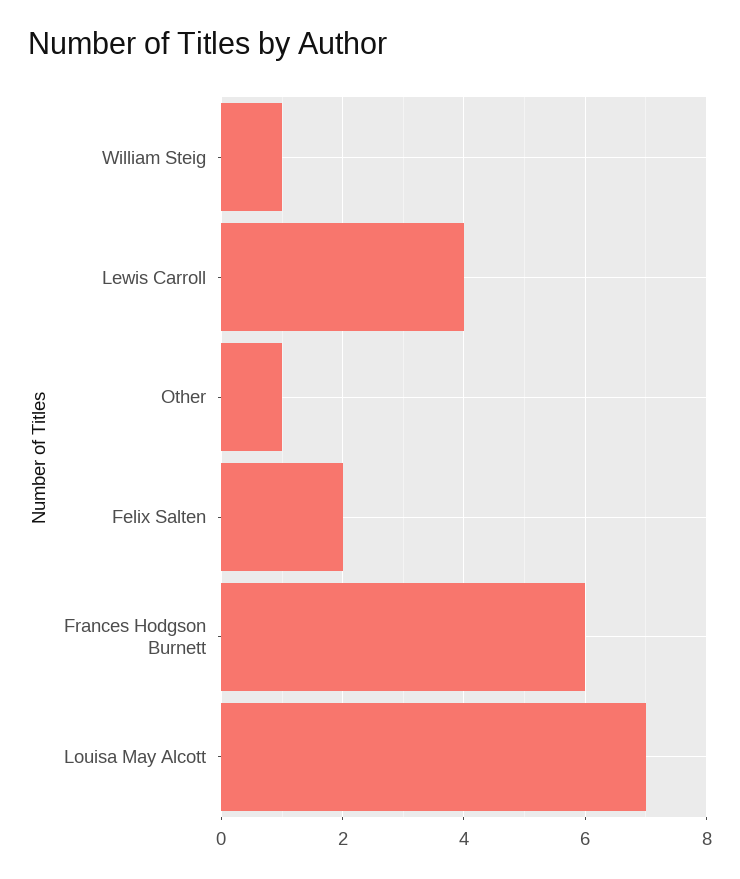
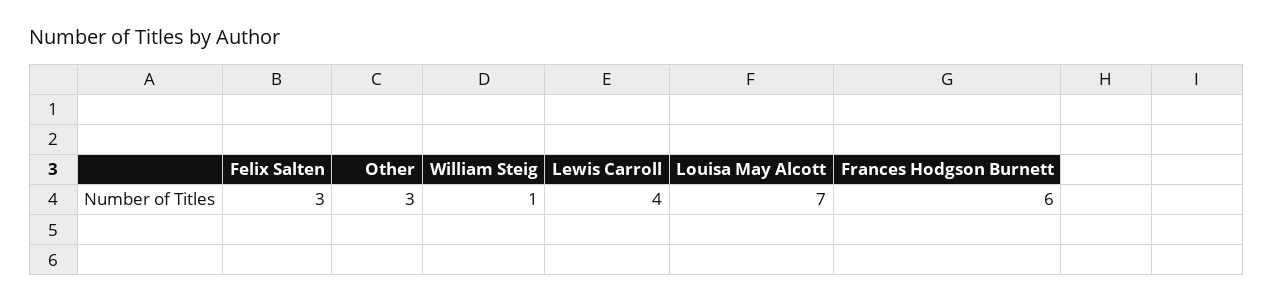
  {
    "William Steig": 1,
    "Lewis Carroll": 4,
-   "Other": 1,
+   "Other": 3,
-   "Felix Salten": 2,
+   "Felix Salten": 3,
    "Frances Hodgson Burnett": 6,
    "Louisa May Alcott": 7
  }

